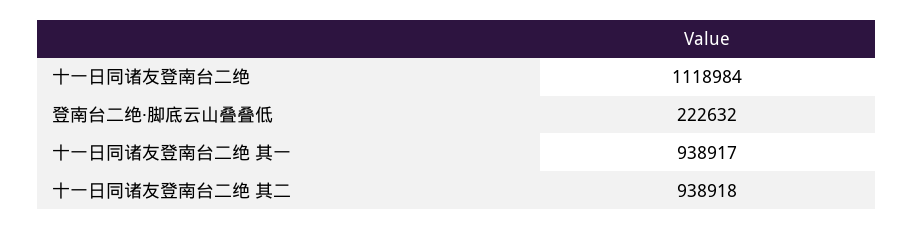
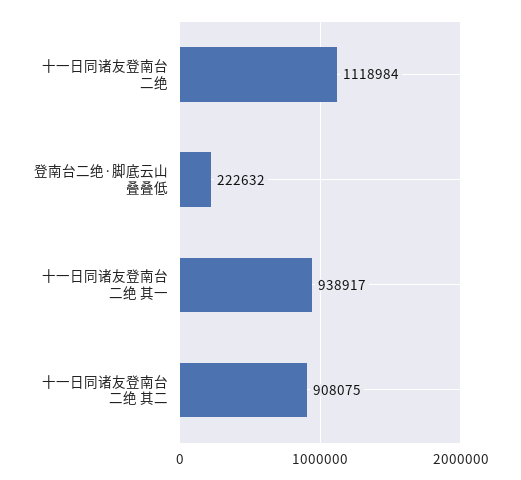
  {
    "十一日同诸友登南台二绝": 1118984,
    "登南台二绝·脚底云山叠叠低": 222632,
    "十一日同诸友登南台二绝 其一": 938917,
-   "十一日同诸友登南台二绝 其二": 938918
+   "十一日同诸友登南台二绝 其二": 908075
  }

